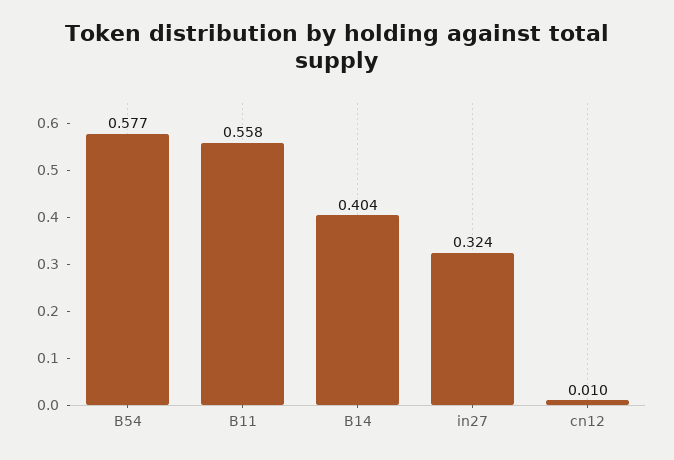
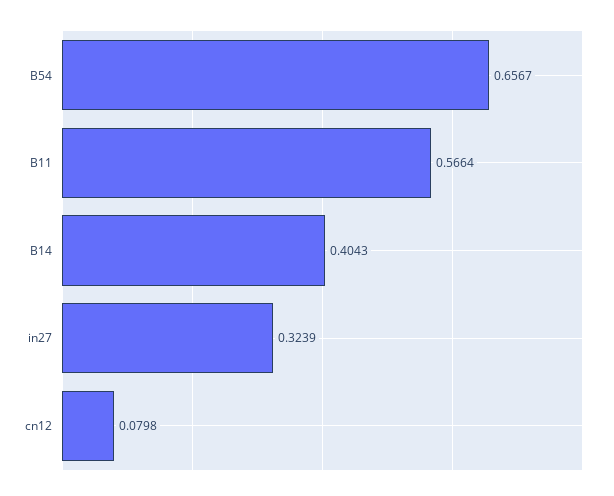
  {
-   "B54": 0.577,
+   "B54": 0.6567,
-   "B11": 0.558,
+   "B11": 0.5664,
    "B14": 0.4043,
    "in27": 0.3239,
-   "cn12": 0.01
+   "cn12": 0.0798
  }

